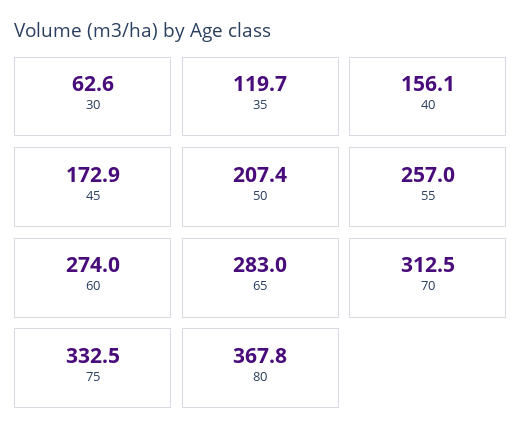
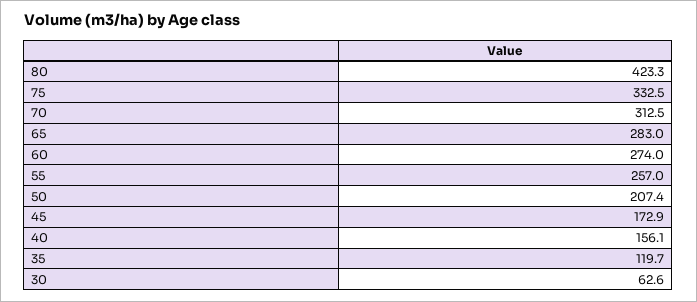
  {
    "30": 62.6,
    "35": 119.7,
    "40": 156.1,
    "45": 172.9,
    "50": 207.4,
    "55": 257,
    "60": 274,
    "65": 283,
    "70": 312.5,
    "75": 332.5,
-   "80": 367.8
+   "80": 423.3
  }

